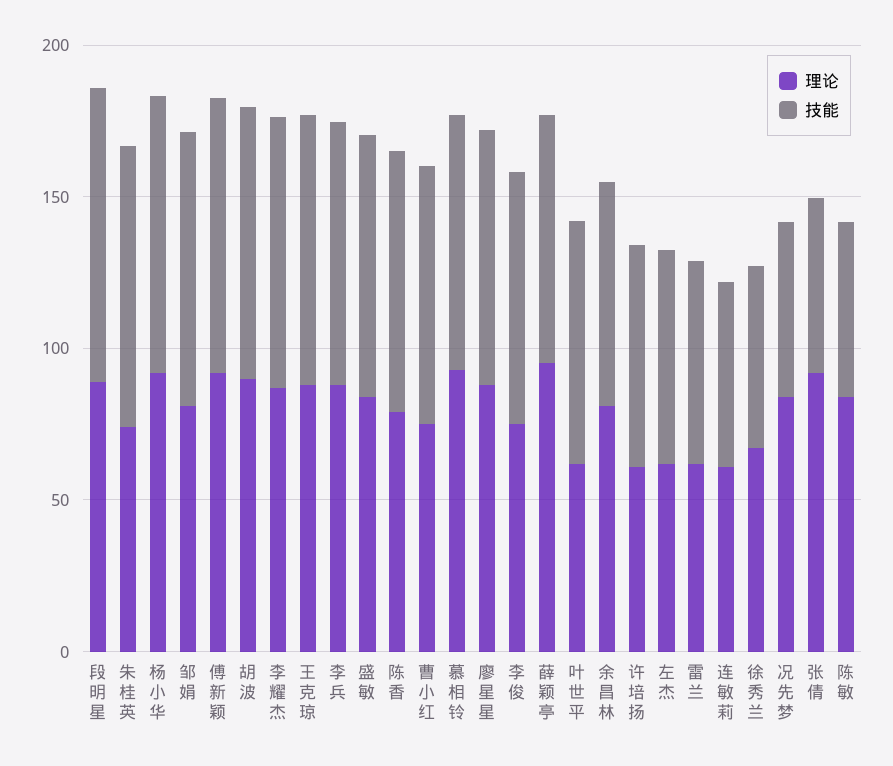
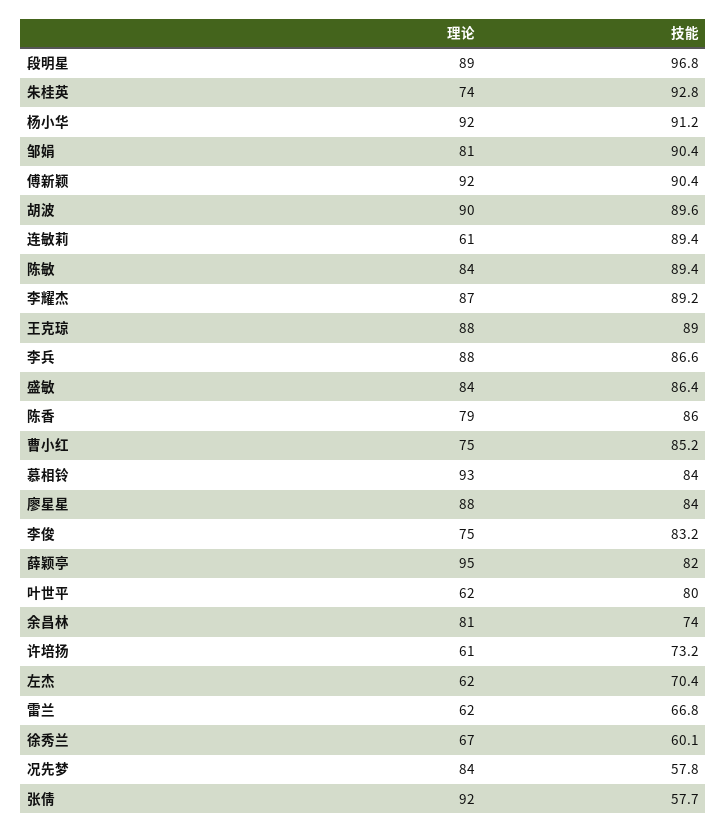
  {
    "理论": {
      "段明星": 89,
      "朱桂英": 74,
      "杨小华": 92,
      "邹娟": 81,
      "傅新颖": 92,
      "胡波": 90,
      "李耀杰": 87,
      "王克琼": 88,
      "李兵": 88,
      "盛敏": 84,
      "陈香": 79,
      "曹小红": 75,
      "慕相铃": 93,
      "廖星星": 88,
      "李俊": 75,
      "薛颖亭": 95,
      "叶世平": 62,
      "余昌林": 81,
      "许培扬": 61,
      "左杰": 62,
      "雷兰": 62,
      "连敏莉": 61,
      "徐秀兰": 67,
      "况先梦": 84,
      "张倩": 92,
      "陈敏": 84
    },
    "技能": {
      "段明星": 96.8,
      "朱桂英": 92.8,
      "杨小华": 91.2,
      "邹娟": 90.4,
      "傅新颖": 90.4,
      "胡波": 89.6,
      "李耀杰": 89.2,
      "王克琼": 89,
      "李兵": 86.6,
      "盛敏": 86.4,
      "陈香": 86,
      "曹小红": 85.2,
      "慕相铃": 84,
      "廖星星": 84,
      "李俊": 83.2,
      "薛颖亭": 82,
      "叶世平": 80,
      "余昌林": 74,
      "许培扬": 73.2,
      "左杰": 70.4,
      "雷兰": 66.8,
-     "连敏莉": 60,
+     "连敏莉": 89.4,
      "徐秀兰": 60.1,
      "况先梦": 57.8,
      "张倩": 57.7,
-     "陈敏": 60
+     "陈敏": 89.4
    }
  }

